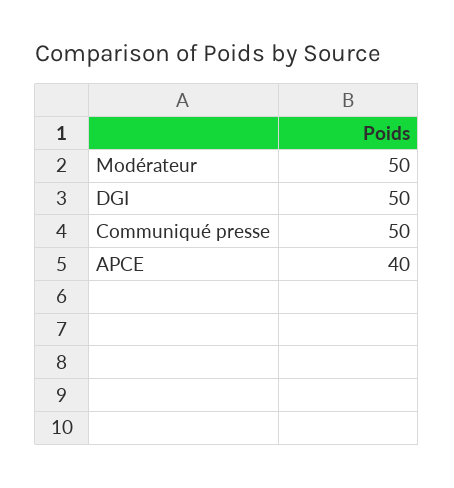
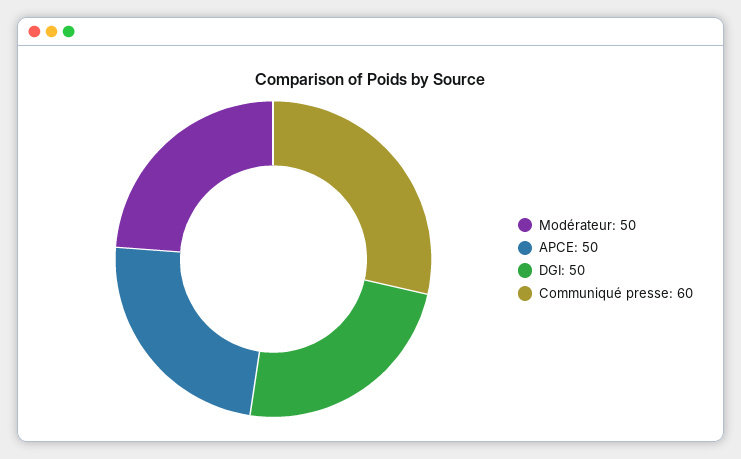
  {
    "Modérateur": 50,
    "DGI": 50,
-   "Communiqué presse": 50,
+   "Communiqué presse": 60,
-   "APCE": 40
+   "APCE": 50
  }

